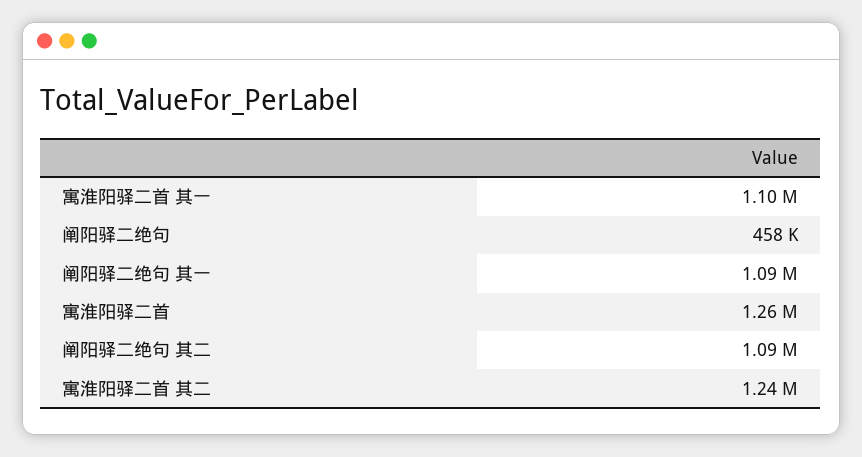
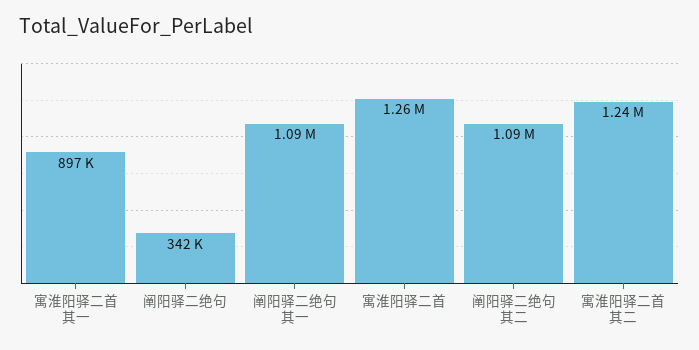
  {
-   "寓淮阳驿二首 其一": 1100000,
+   "寓淮阳驿二首 其一": 897000,
-   "阐阳驿二绝句": 458000,
+   "阐阳驿二绝句": 342000,
    "阐阳驿二绝句 其一": 1090000,
    "寓淮阳驿二首": 1260000,
    "阐阳驿二绝句 其二": 1090000,
    "寓淮阳驿二首 其二": 1240000
  }

